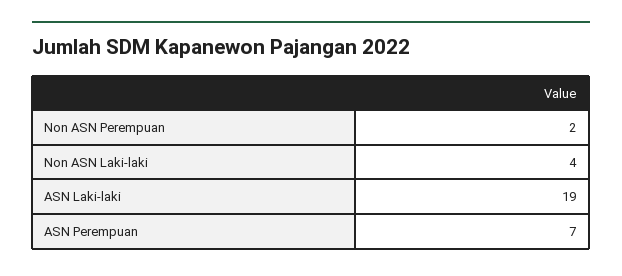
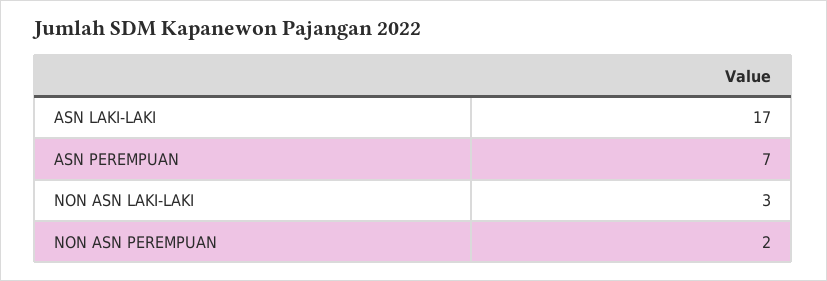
  {
    "Non ASN Perempuan": 2,
-   "Non ASN Laki-laki": 4,
+   "Non ASN Laki-laki": 3,
-   "ASN Laki-laki": 19,
+   "ASN Laki-laki": 17,
    "ASN Perempuan": 7
  }

